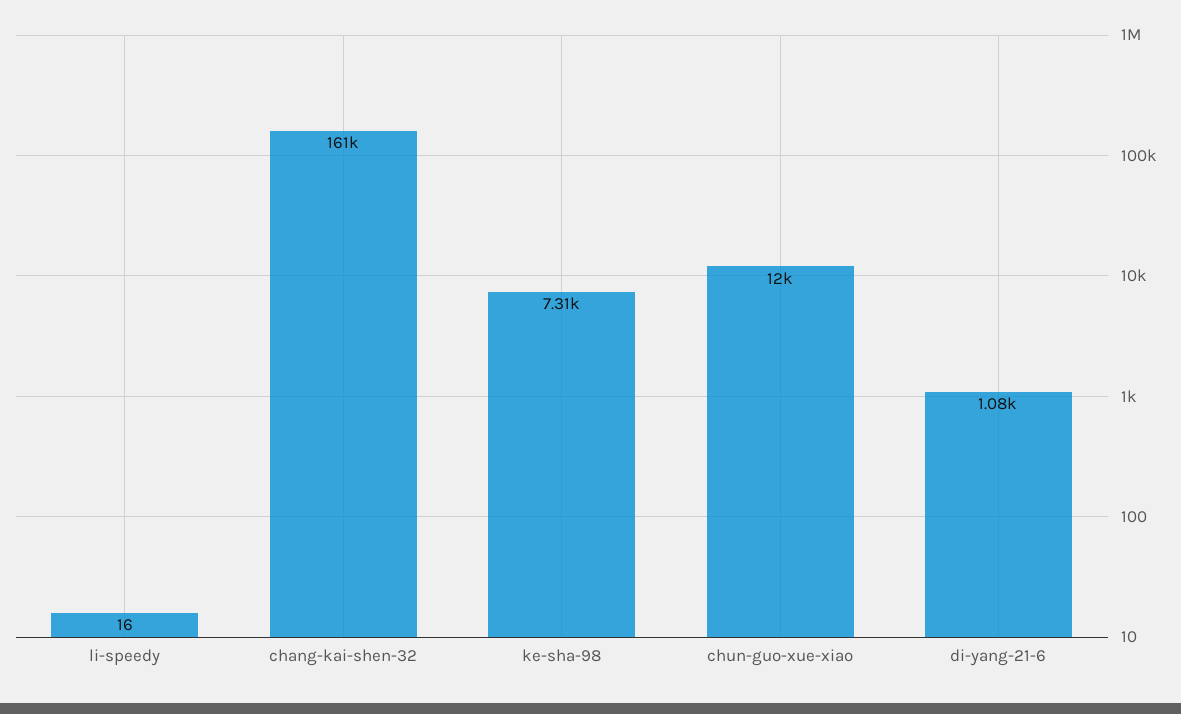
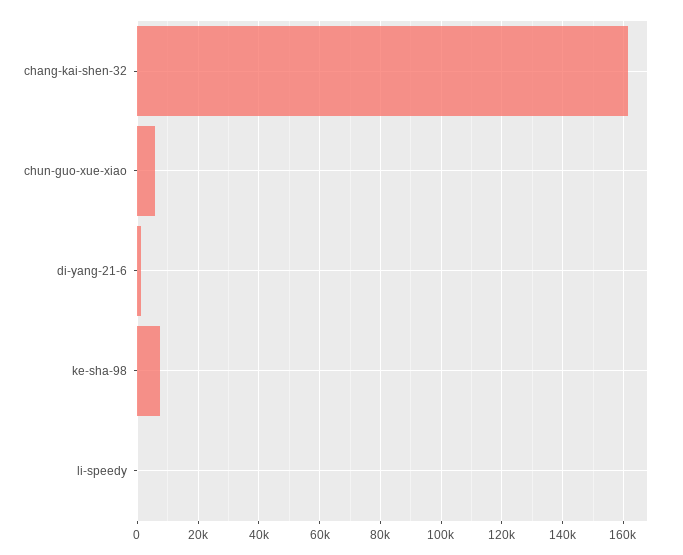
  {
    "li-speedy": 16,
    "chang-kai-shen-32": 161000,
    "ke-sha-98": 7310,
-   "chun-guo-xue-xiao": 12000,
+   "chun-guo-xue-xiao": 6000,
    "di-yang-21-6": 1080
  }

